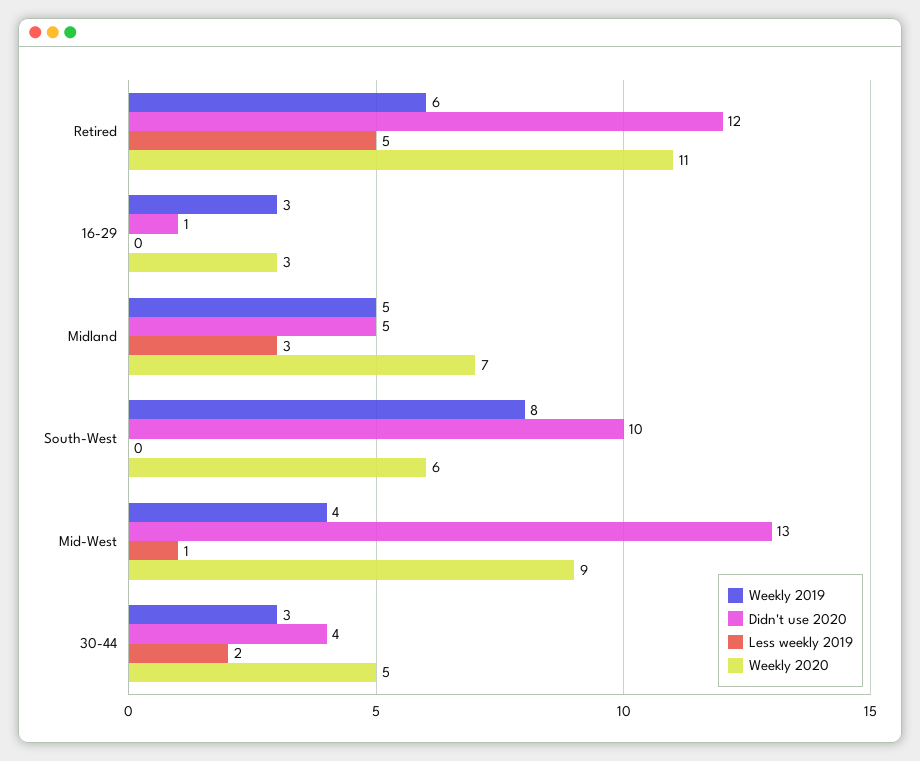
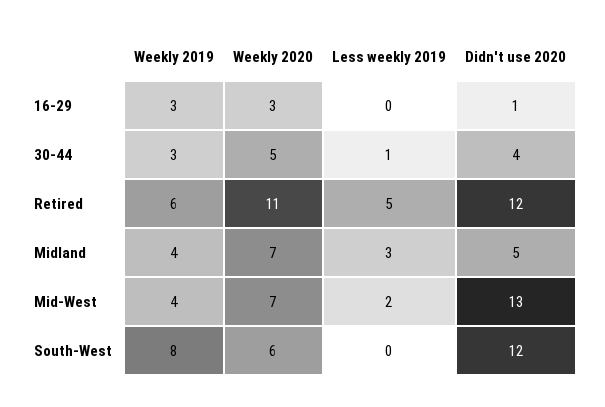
  {
    "Weekly 2019": {
      "Retired": 6,
      "16-29": 3,
-     "Midland": 5,
+     "Midland": 4,
      "South-West": 8,
      "Mid-West": 4,
      "30-44": 3
    },
    "Didn't use 2020": {
      "Retired": 12,
      "16-29": 1,
      "Midland": 5,
-     "South-West": 10,
+     "South-West": 12,
      "Mid-West": 13,
      "30-44": 4
    },
    "Less weekly 2019": {
      "Retired": 5,
      "16-29": 0,
      "Midland": 3,
      "South-West": 0,
-     "Mid-West": 1,
+     "Mid-West": 2,
-     "30-44": 2
+     "30-44": 1
    },
    "Weekly 2020": {
      "Retired": 11,
      "16-29": 3,
      "Midland": 7,
      "South-West": 6,
-     "Mid-West": 9,
+     "Mid-West": 7,
      "30-44": 5
    }
  }

